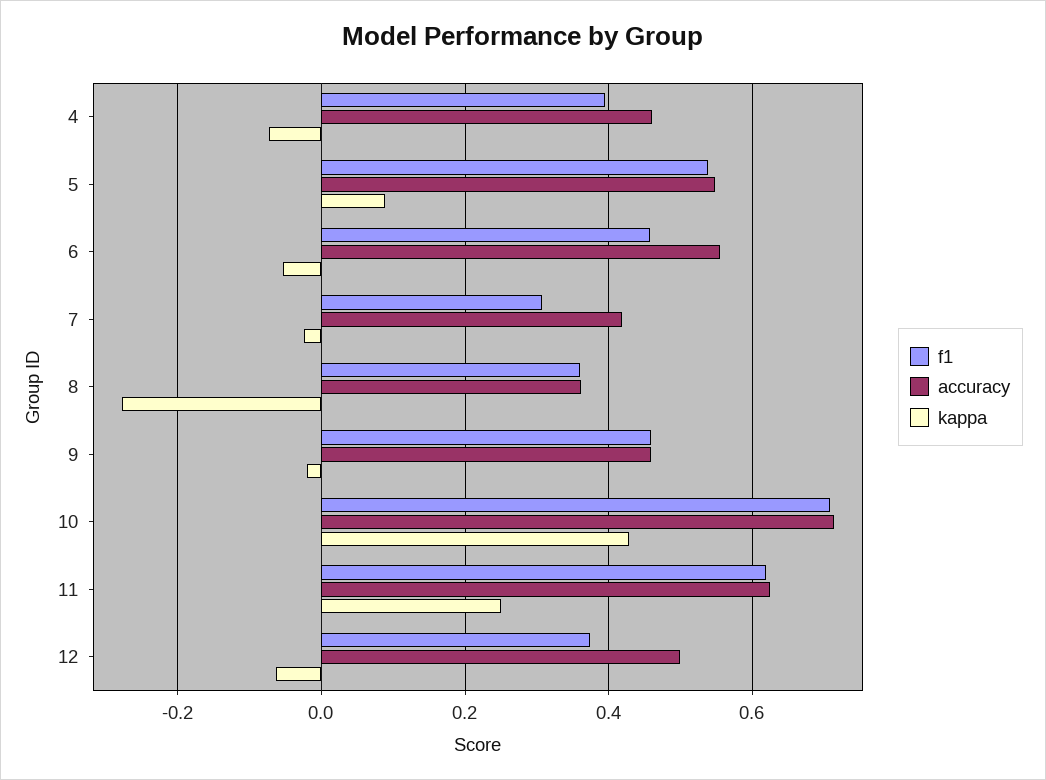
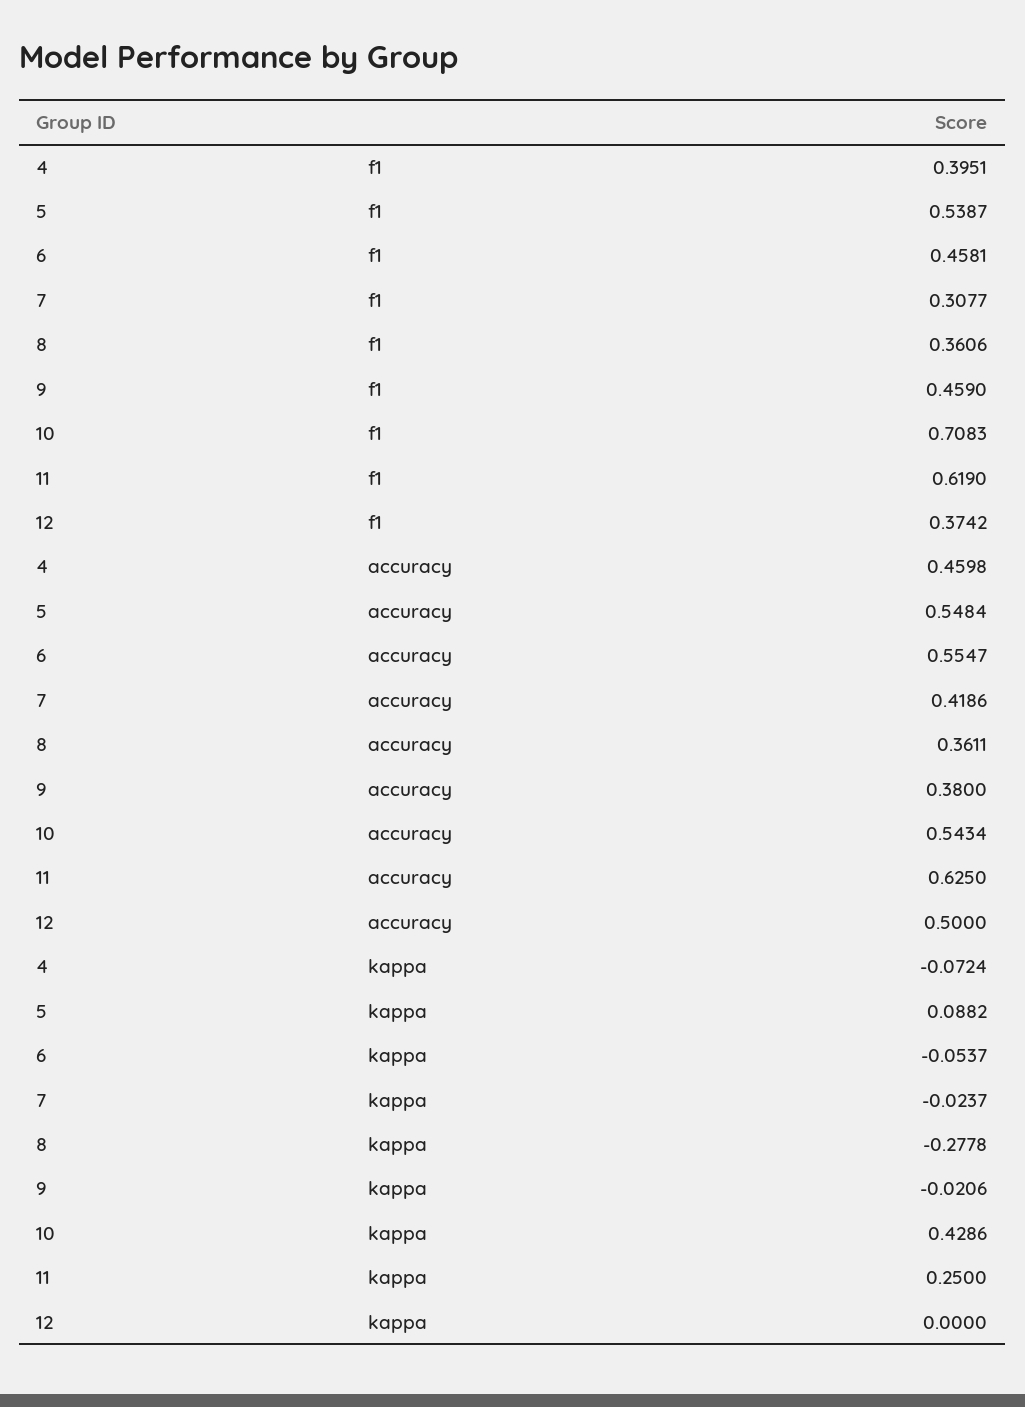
  {
    "f1": {
      "4": 0.3951,
      "5": 0.5387,
      "6": 0.4581,
      "7": 0.3077,
      "8": 0.3606,
      "9": 0.459,
      "10": 0.7083,
      "11": 0.619,
      "12": 0.3742
    },
    "accuracy": {
      "4": 0.4598,
      "5": 0.5484,
      "6": 0.5547,
      "7": 0.4186,
      "8": 0.3611,
-     "9": 0.46,
+     "9": 0.38,
-     "10": 0.72,
+     "10": 0.5434,
      "11": 0.625,
      "12": 0.5
    },
    "kappa": {
      "4": -0.0724,
      "5": 0.0882,
      "6": -0.0537,
      "7": -0.0237,
      "8": -0.2778,
      "9": -0.0206,
      "10": 0.4286,
      "11": 0.25,
-     "12": -0.06
+     "12": 0
    }
  }

